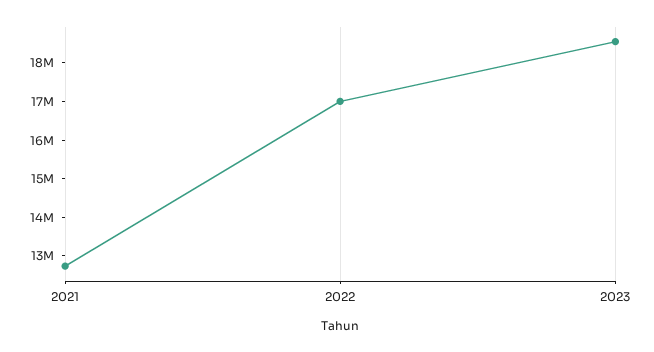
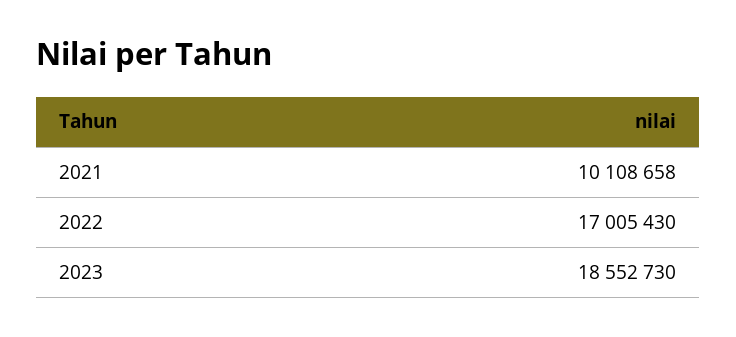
  {
-   "2021": 12750000,
+   "2021": 10108658,
    "2022": 17005430,
    "2023": 18552730
  }

